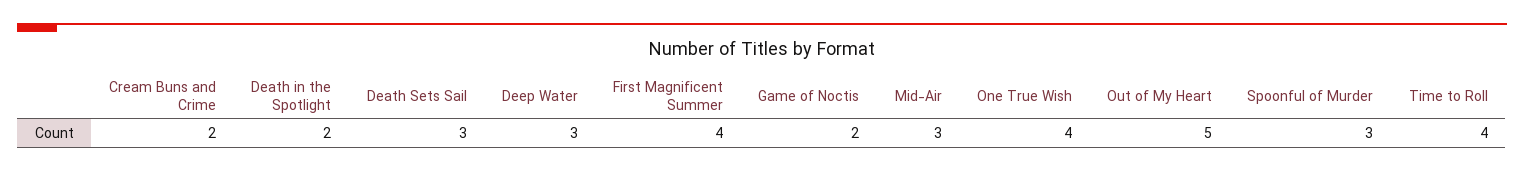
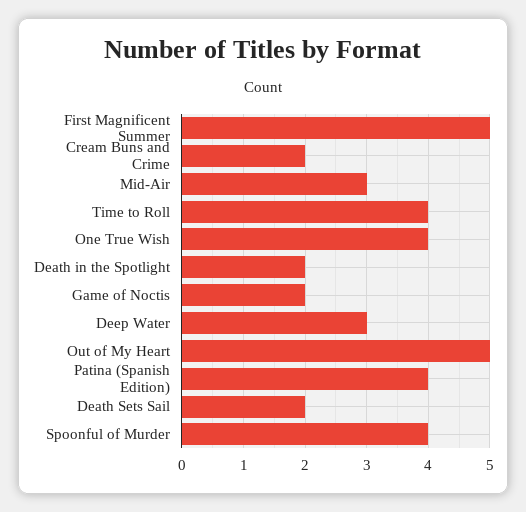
  {
    "Cream Buns and Crime": 2,
    "Death in the Spotlight": 2,
-   "Death Sets Sail": 3,
+   "Death Sets Sail": 2,
    "Deep Water": 3,
-   "First Magnificent Summer": 4,
+   "First Magnificent Summer": 5,
    "Game of Noctis": 2,
    "Mid-Air": 3,
    "One True Wish": 4,
    "Out of My Heart": 5,
-   "Spoonful of Murder": 3,
+   "Spoonful of Murder": 4,
-   "Time to Roll": 4
+   "Time to Roll": 4,
+   "Patina (Spanish Edition)": 4
  }

